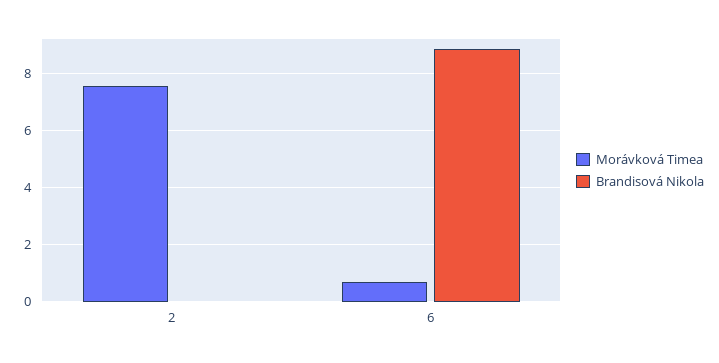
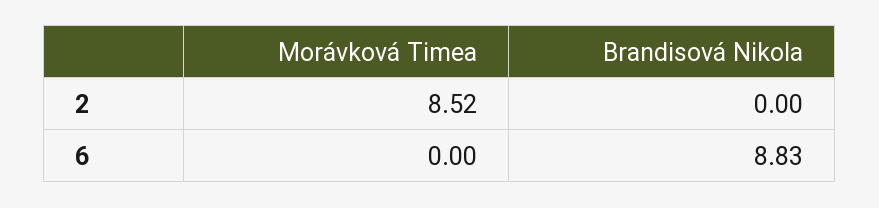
  {
    "Morávková Timea": {
-     "2": 7.5,
+     "2": 8.52,
-     "6": 0.75
+     "6": 0
    },
    "Brandisová Nikola": {
      "2": 0,
      "6": 8.83
    }
  }

